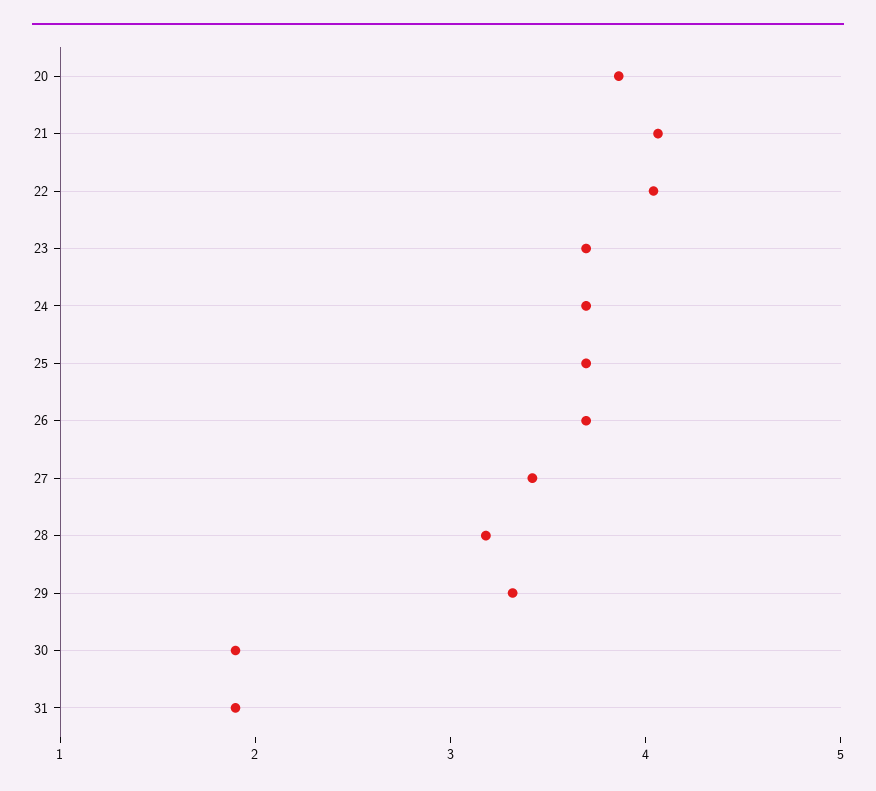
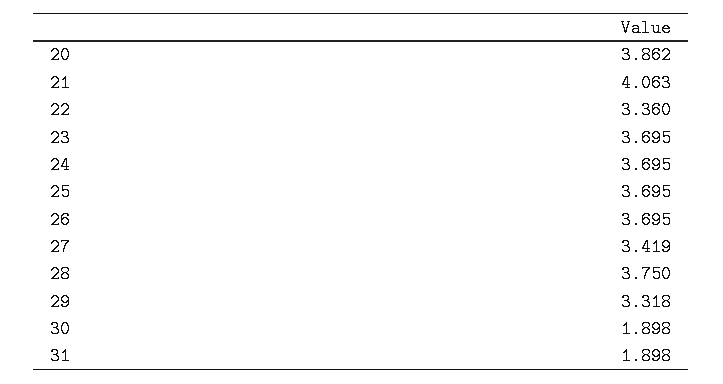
  {
    "20": 3.862,
    "21": 4.063,
-   "22": 4,
+   "22": 3.36,
    "23": 3.695,
    "24": 3.695,
    "25": 3.695,
    "26": 3.695,
    "27": 3.419,
-   "28": 3.2,
+   "28": 3.75,
    "29": 3.318,
    "30": 1.898,
    "31": 1.898
  }

